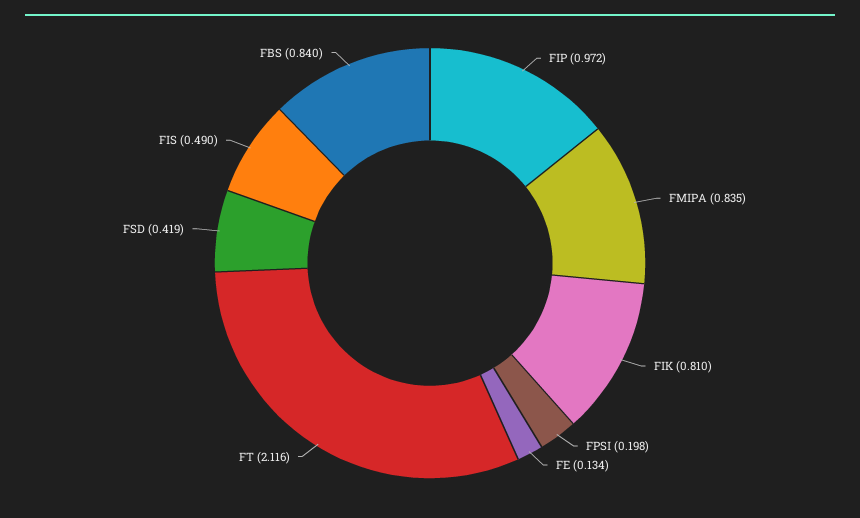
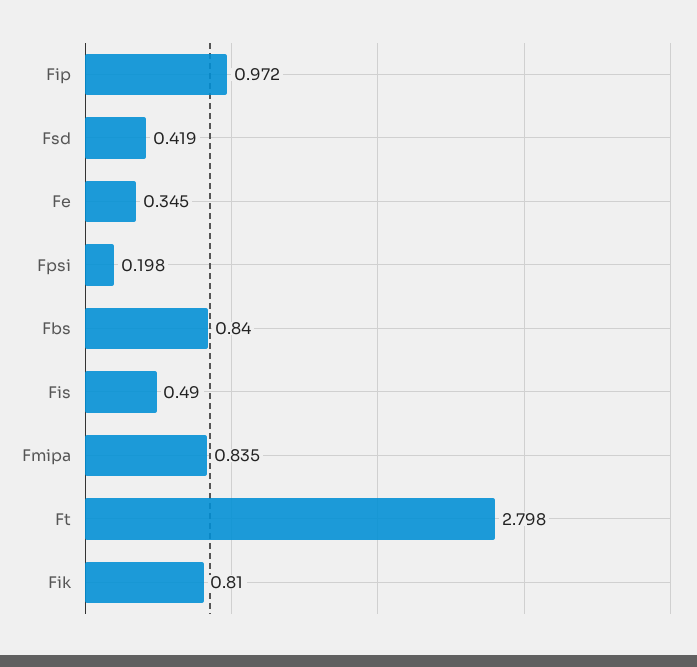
  {
    "FIP": 0.972,
    "FMIPA": 0.835,
    "FIK": 0.81,
    "FPSI": 0.198,
-   "FE": 0.134,
+   "FE": 0.345,
-   "FT": 2.116,
+   "FT": 2.798,
    "FSD": 0.419,
    "FIS": 0.49,
    "FBS": 0.84
  }

